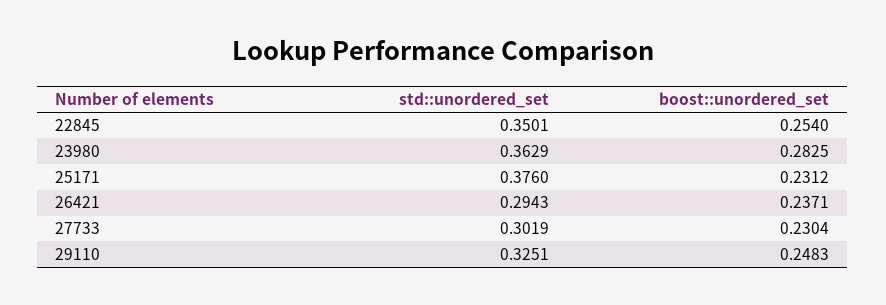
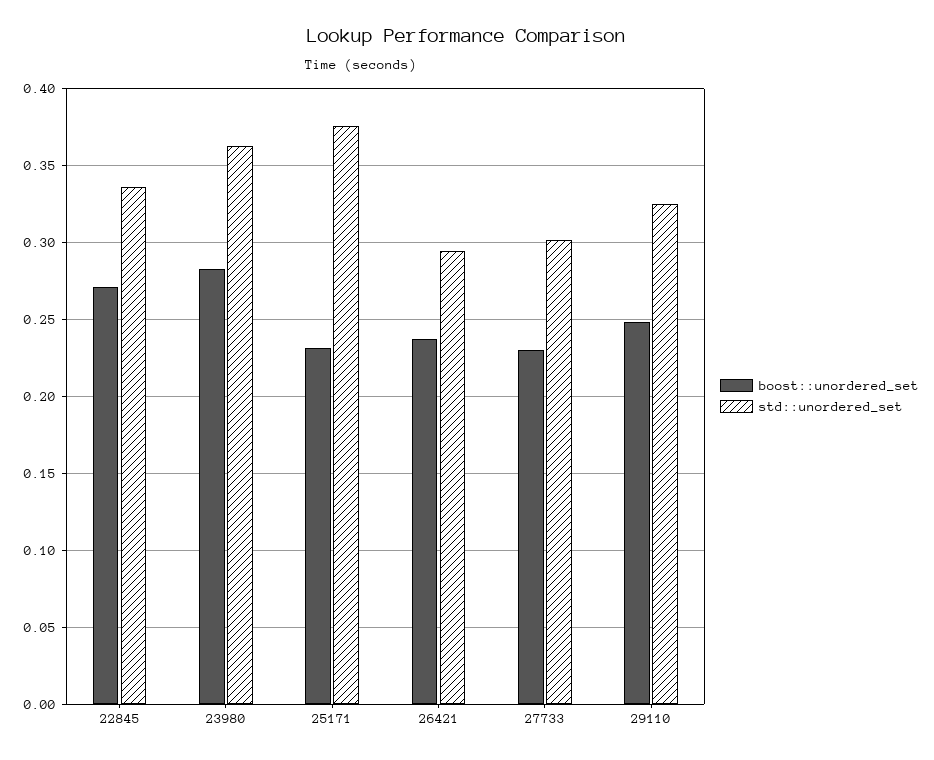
  {
    "std::unordered_set": {
-     "22845": 0.3501,
+     "22845": 0.335,
      "23980": 0.3629,
      "25171": 0.376,
      "26421": 0.2943,
      "27733": 0.3019,
      "29110": 0.3251
    },
    "boost::unordered_set": {
-     "22845": 0.254,
+     "22845": 0.27,
      "23980": 0.2825,
      "25171": 0.2312,
      "26421": 0.2371,
      "27733": 0.2304,
      "29110": 0.2483
    }
  }

